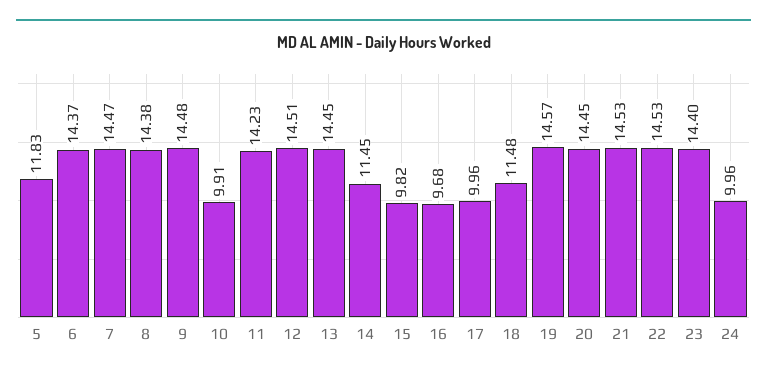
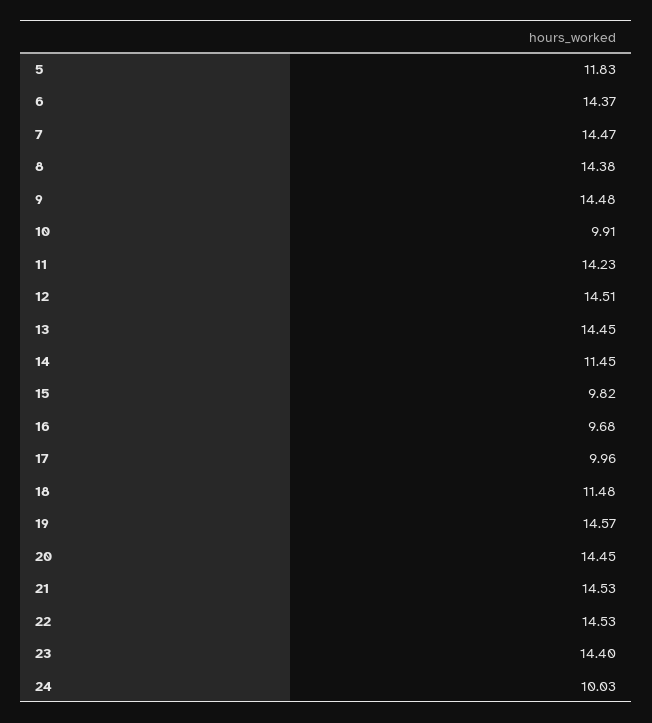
  {
    "5": 11.83,
    "6": 14.37,
    "7": 14.47,
    "8": 14.38,
    "9": 14.48,
    "10": 9.91,
    "11": 14.23,
    "12": 14.51,
    "13": 14.45,
    "14": 11.45,
    "15": 9.82,
    "16": 9.68,
    "17": 9.96,
    "18": 11.48,
    "19": 14.57,
    "20": 14.45,
    "21": 14.53,
    "22": 14.53,
    "23": 14.4,
-   "24": 9.96
+   "24": 10.03
  }

